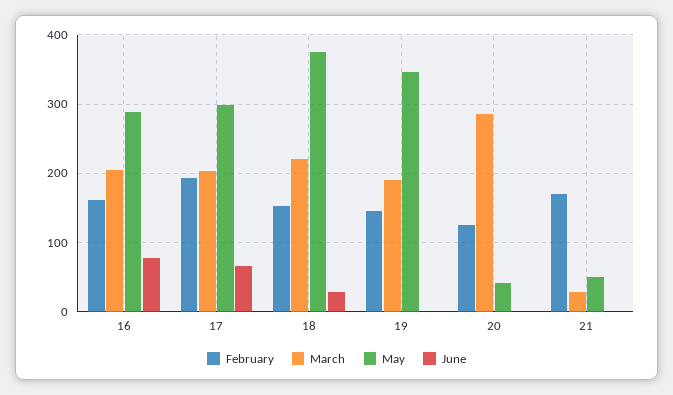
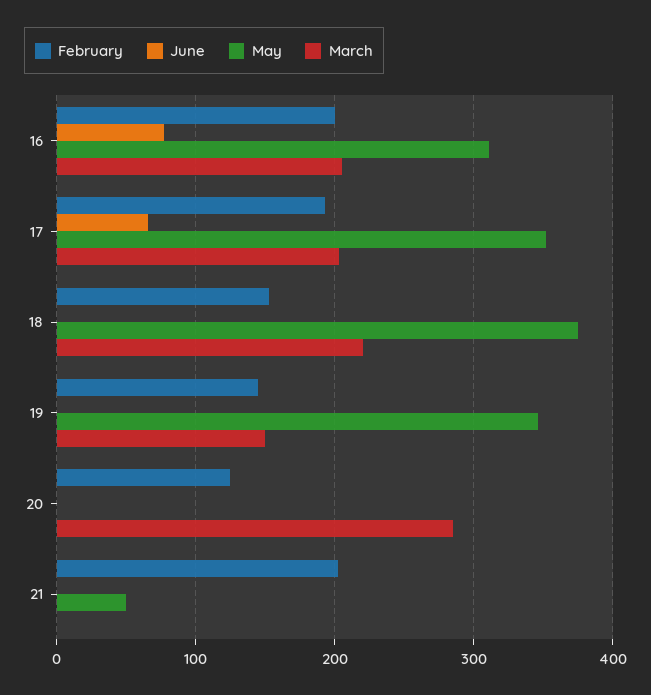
  {
    "February": {
-     "16": 160,
+     "16": 200,
      "17": 190,
      "18": 150,
      "19": 150,
      "20": 130,
-     "21": 170
+     "21": 200
    },
    "March": {
      "16": 210,
      "17": 200,
      "18": 220,
-     "19": 190,
+     "19": 150,
      "20": 290,
-     "21": 30
+     "21": 0
    },
    "May": {
-     "16": 290,
+     "16": 310,
-     "17": 300,
+     "17": 350,
      "18": 380,
      "19": 350,
-     "20": 40,
+     "20": 0,
      "21": 50
    },
    "June": {
      "16": 80,
      "17": 70,
-     "18": 30,
+     "18": 0,
      "19": 0,
      "20": 0,
      "21": 0
    }
  }

